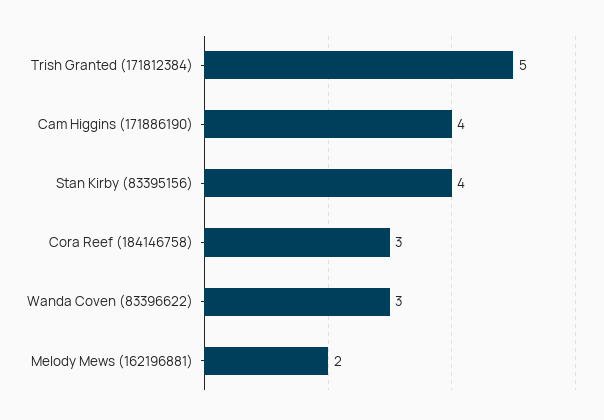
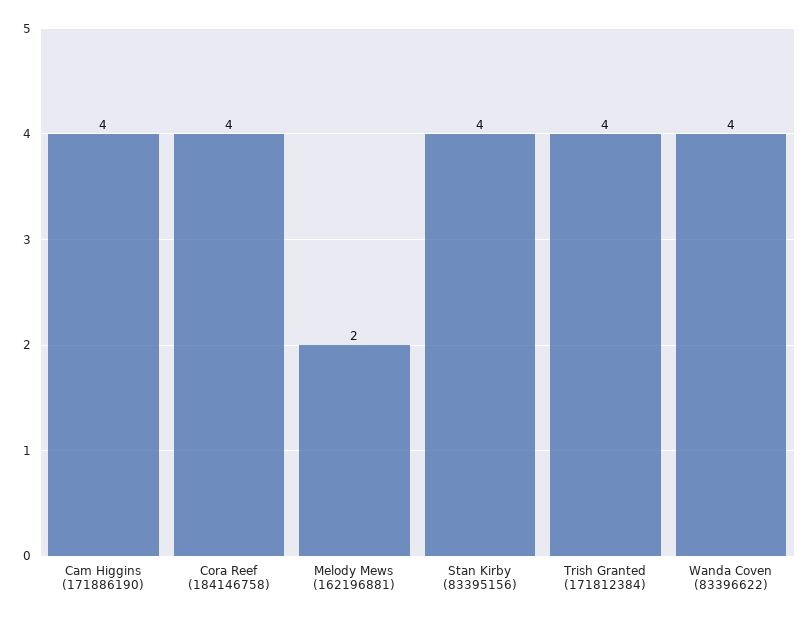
  {
-   "Trish Granted (171812384)": 5,
+   "Trish Granted (171812384)": 4,
    "Cam Higgins (171886190)": 4,
    "Stan Kirby (83395156)": 4,
-   "Cora Reef (184146758)": 3,
+   "Cora Reef (184146758)": 4,
-   "Wanda Coven (83396622)": 3,
+   "Wanda Coven (83396622)": 4,
    "Melody Mews (162196881)": 2
  }

